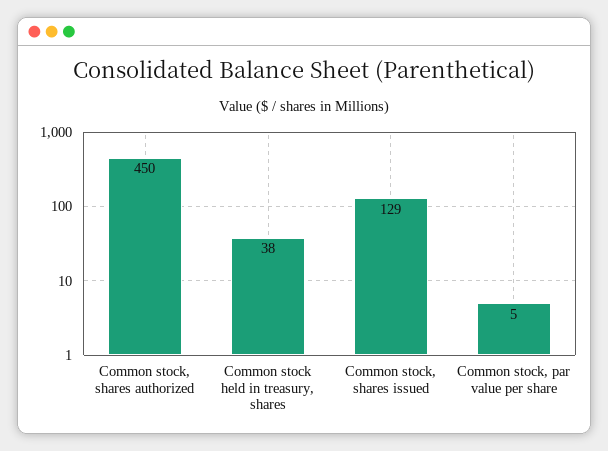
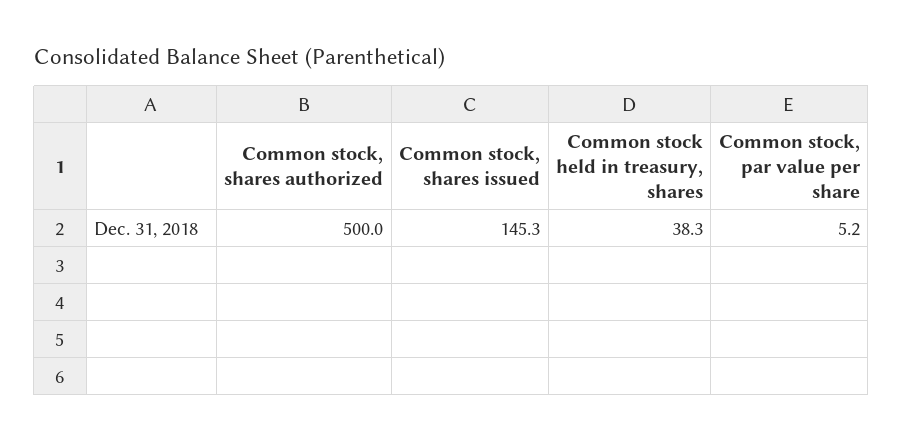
  {
-   "Common stock, shares authorized": 450,
+   "Common stock, shares authorized": 500,
    "Common stock held in treasury, shares": 38.3,
-   "Common stock, shares issued": 129,
+   "Common stock, shares issued": 145.3,
    "Common stock, par value per share": 5.2
  }

